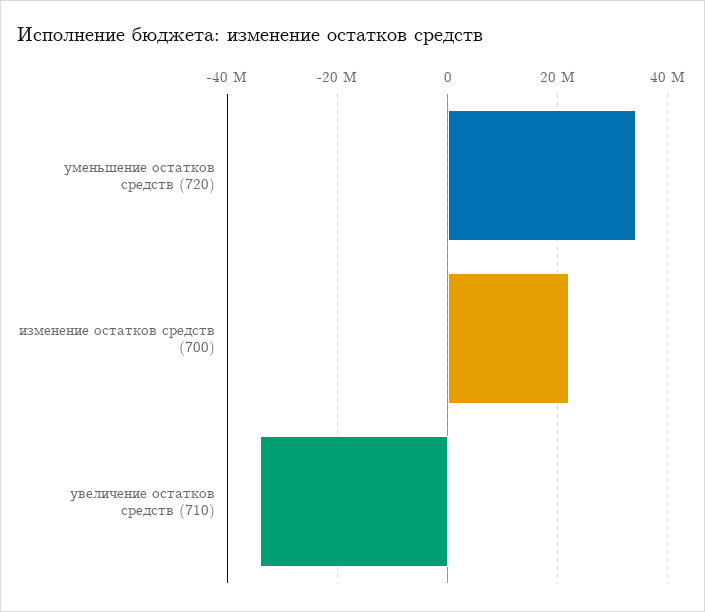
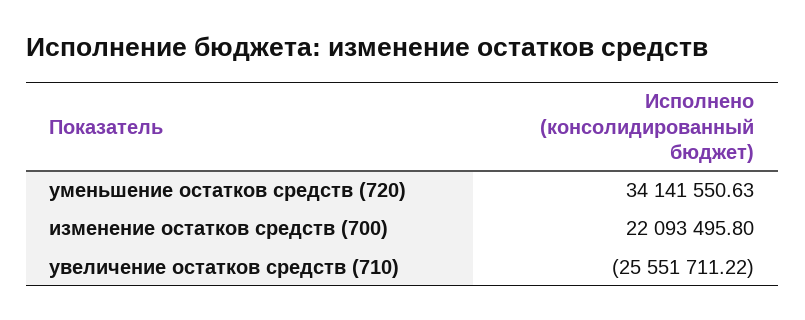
  {
    "уменьшение остатков средств (720)": 34141550.63,
    "изменение остатков средств (700)": 22093495.8,
-   "увеличение остатков средств (710)": -34000000
+   "увеличение остатков средств (710)": -25551711.22
  }

